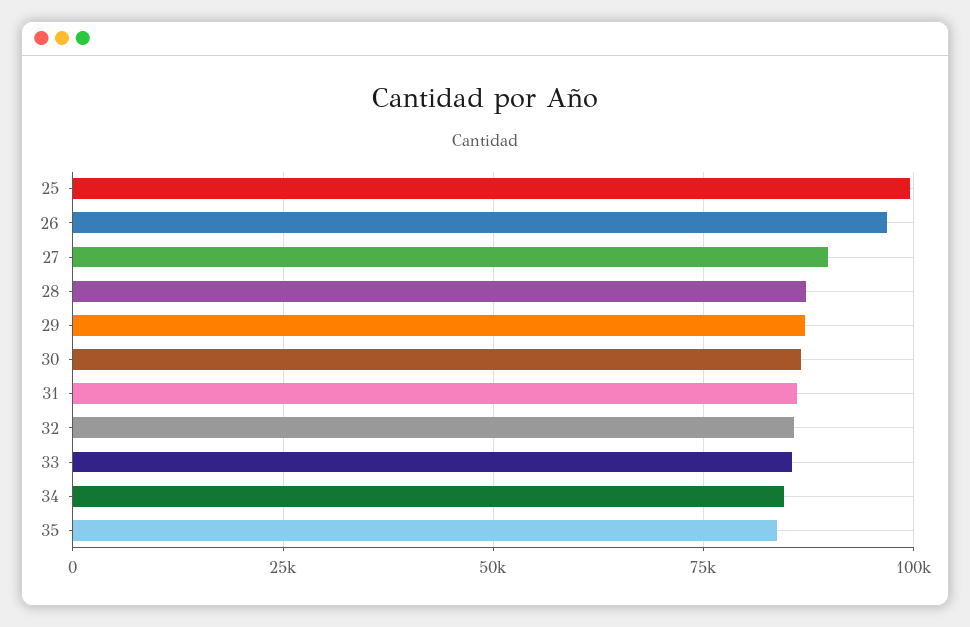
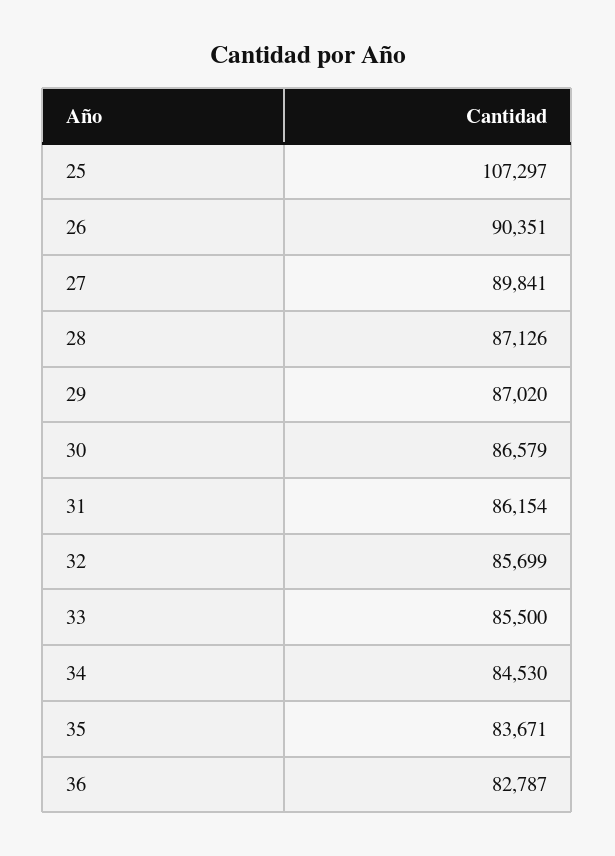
  {
-   "25": 100000,
+   "25": 107297,
-   "26": 97500,
+   "26": 90351,
    "27": 89841,
    "28": 87126,
    "29": 87020,
    "30": 86579,
    "31": 86154,
    "32": 85699,
    "33": 85500,
    "34": 84530,
-   "35": 83671
+   "35": 83671,
+   "36": 82787
  }

